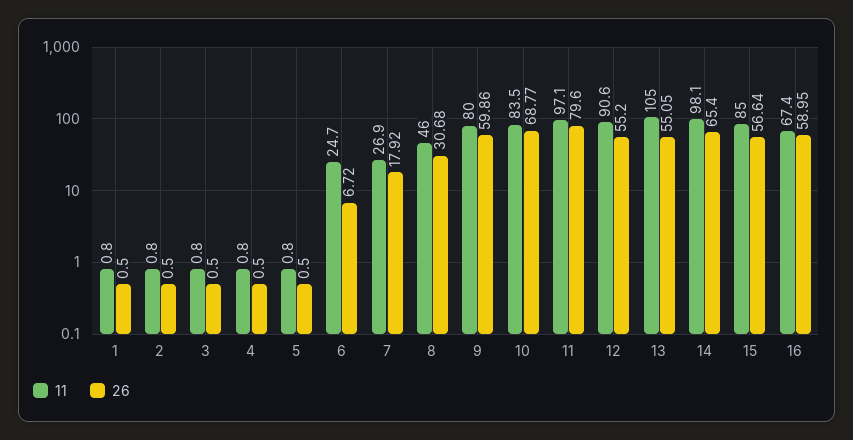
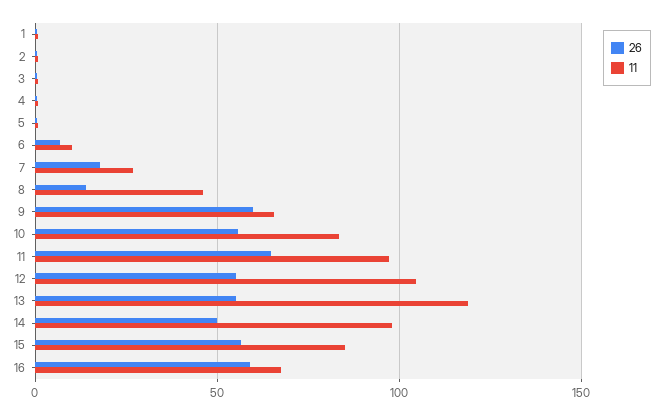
  {
    "11": {
      "1": 0.8,
      "2": 0.8,
      "3": 0.8,
      "4": 0.8,
      "5": 0.8,
-     "6": 24.7,
+     "6": 10,
      "7": 26.9,
      "8": 46,
-     "9": 80,
+     "9": 65,
      "10": 83.5,
      "11": 97.1,
-     "12": 90.6,
+     "12": 105,
-     "13": 105,
+     "13": 120,
      "14": 98.1,
      "15": 85,
      "16": 67.4
    },
    "26": {
      "1": 0.5,
      "2": 0.5,
      "3": 0.5,
      "4": 0.5,
      "5": 0.5,
      "6": 6.72,
      "7": 17.92,
-     "8": 30.68,
+     "8": 15,
      "9": 59.86,
-     "10": 68.77,
+     "10": 55,
-     "11": 79.6,
+     "11": 65,
      "12": 55.2,
      "13": 55.05,
-     "14": 65.4,
+     "14": 50,
      "15": 56.64,
      "16": 58.95
    }
  }

